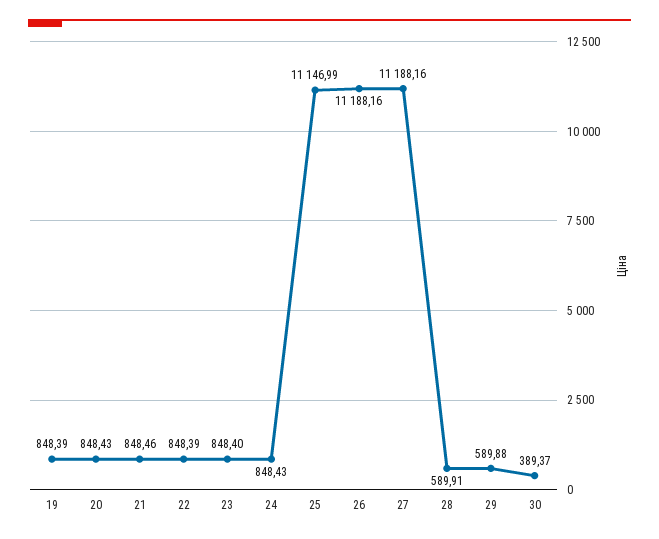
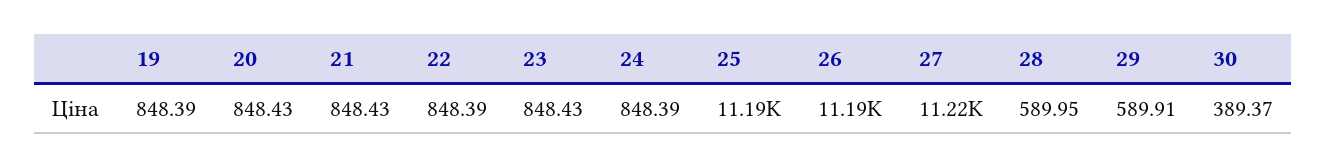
  {
    "19": 848.39,
    "20": 848.43,
-   "21": 848.46,
+   "21": 848.43,
    "22": 848.39,
-   "23": 848.4,
+   "23": 848.43,
-   "24": 848.43,
+   "24": 848.39,
-   "25": 11146.99,
+   "25": 11190,
    "26": 11188.16,
-   "27": 11188.16,
+   "27": 11220,
-   "28": 589.91,
+   "28": 589.95,
-   "29": 589.88,
+   "29": 589.91,
    "30": 389.37
  }

